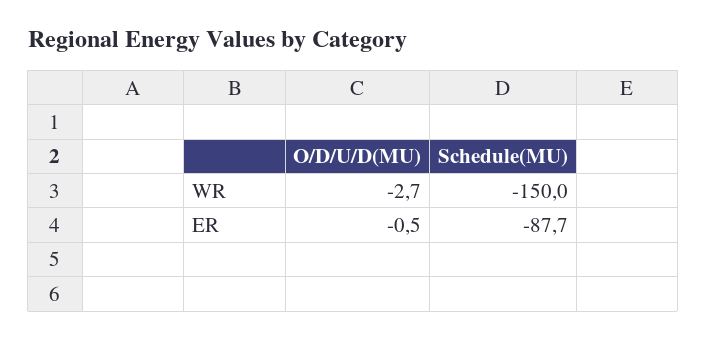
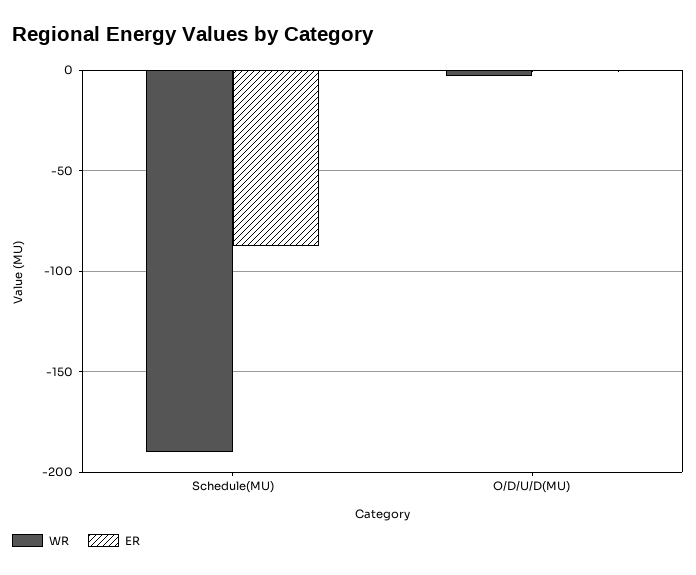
  {
    "WR": {
      "O/D/U/D(MU)": -2.7,
-     "Schedule(MU)": -150
+     "Schedule(MU)": -190
    },
    "ER": {
      "O/D/U/D(MU)": -0.5,
      "Schedule(MU)": -87.7
    }
  }

